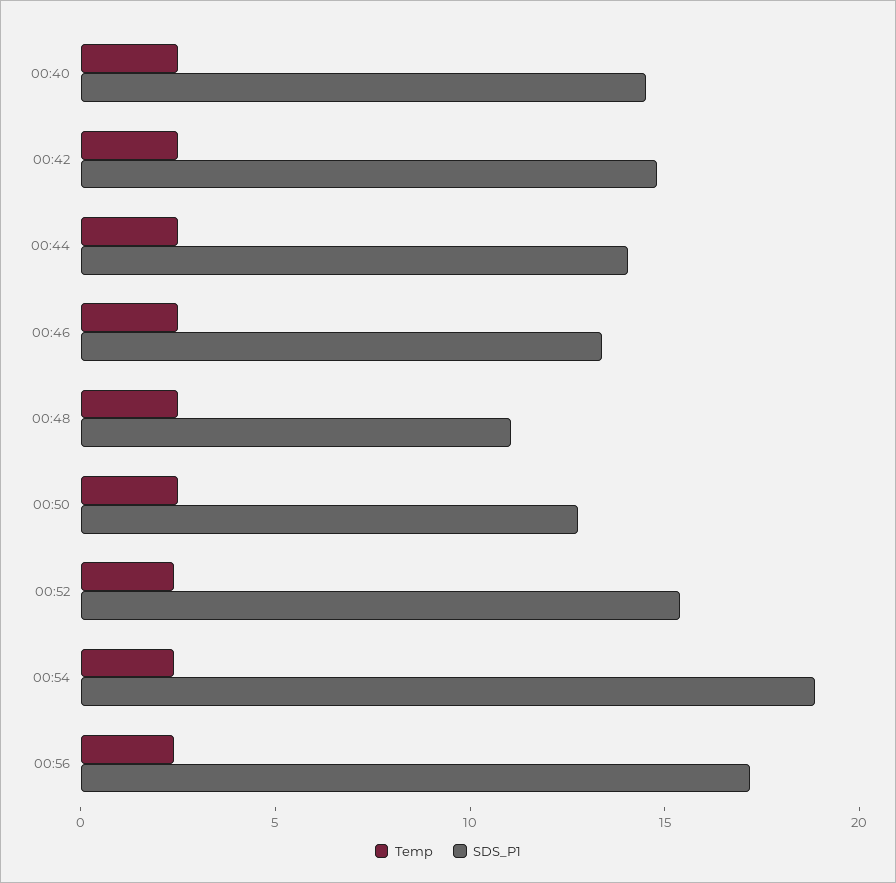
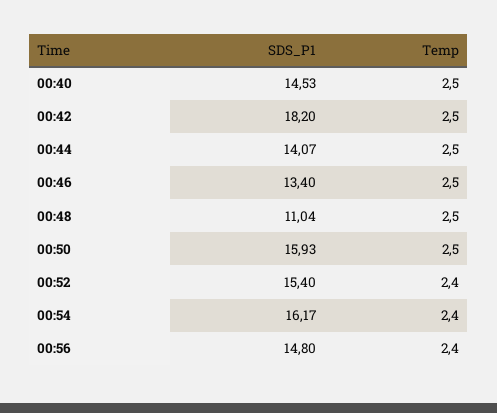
  {
    "Temp": {
      "00:40": 2.5,
      "00:42": 2.5,
      "00:44": 2.5,
      "00:46": 2.5,
      "00:48": 2.5,
      "00:50": 2.5,
      "00:52": 2.4,
      "00:54": 2.4,
      "00:56": 2.4
    },
    "SDS_P1": {
      "00:40": 14.53,
-     "00:42": 15,
+     "00:42": 18.2,
      "00:44": 14.07,
      "00:46": 13.4,
      "00:48": 11.04,
-     "00:50": 13,
+     "00:50": 15.93,
      "00:52": 15.4,
-     "00:54": 19,
+     "00:54": 16.17,
-     "00:56": 17
+     "00:56": 14.8
    }
  }

